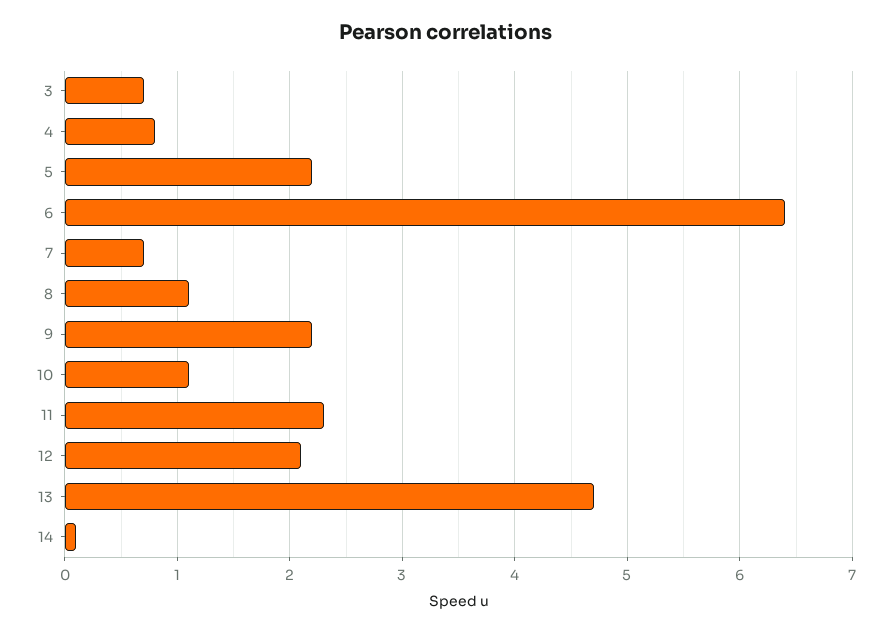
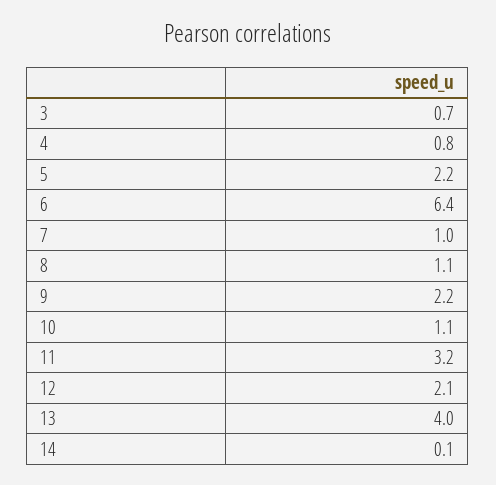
  {
    "3": 0.7,
    "4": 0.8,
    "5": 2.2,
    "6": 6.4,
-   "7": 0.7,
+   "7": 1,
    "8": 1.1,
    "9": 2.2,
    "10": 1.1,
-   "11": 2.3,
+   "11": 3.2,
    "12": 2.1,
-   "13": 4.7,
+   "13": 4,
    "14": 0.1
  }

